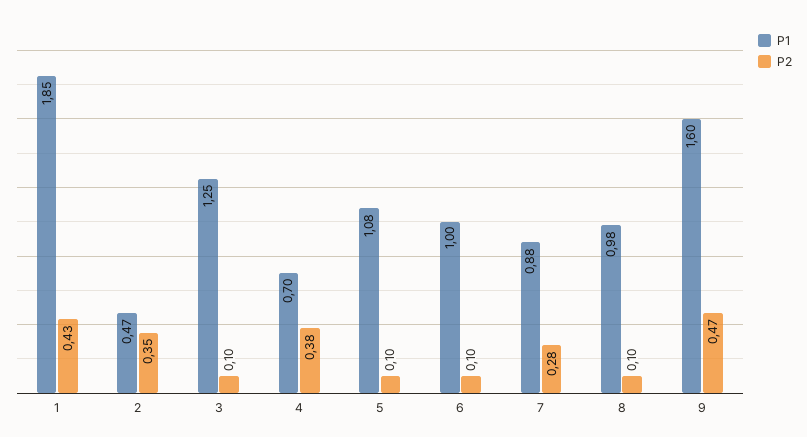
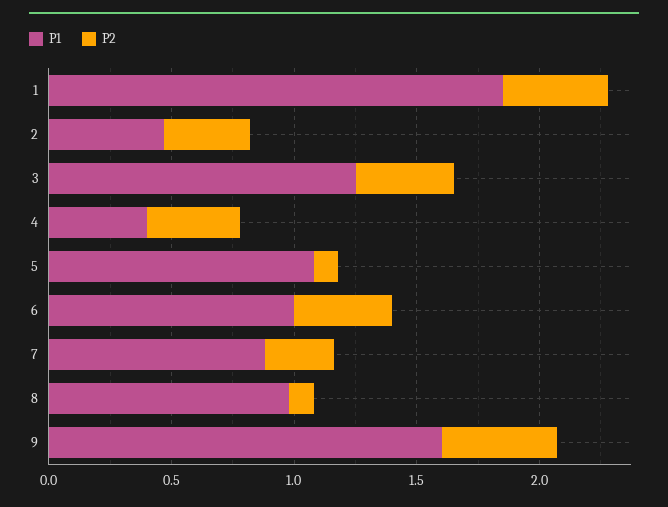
  {
    "P1": {
      "1": 1.85,
      "2": 0.47,
      "3": 1.25,
-     "4": 0.7,
+     "4": 0.4,
      "5": 1.08,
      "6": 1,
      "7": 0.88,
      "8": 0.98,
      "9": 1.6
    },
    "P2": {
      "1": 0.43,
      "2": 0.35,
-     "3": 0.1,
+     "3": 0.4,
      "4": 0.38,
      "5": 0.1,
-     "6": 0.1,
+     "6": 0.4,
      "7": 0.28,
      "8": 0.1,
      "9": 0.47
    }
  }

